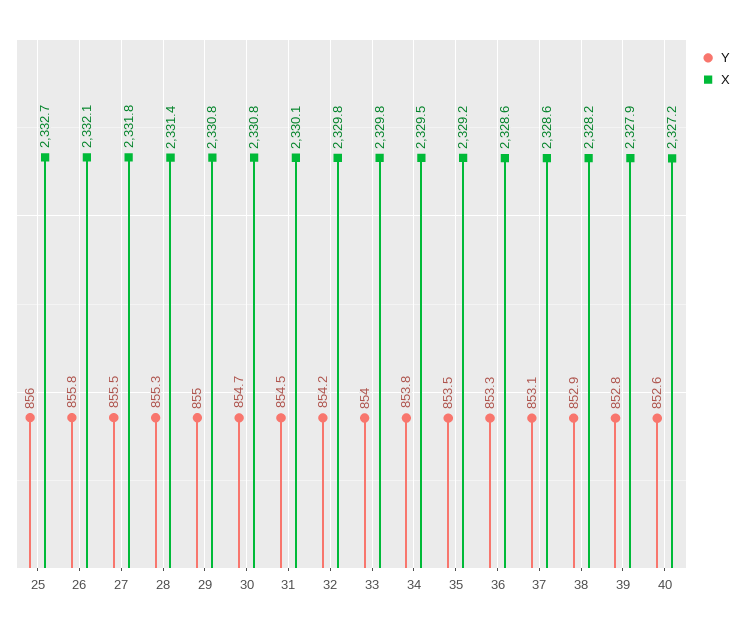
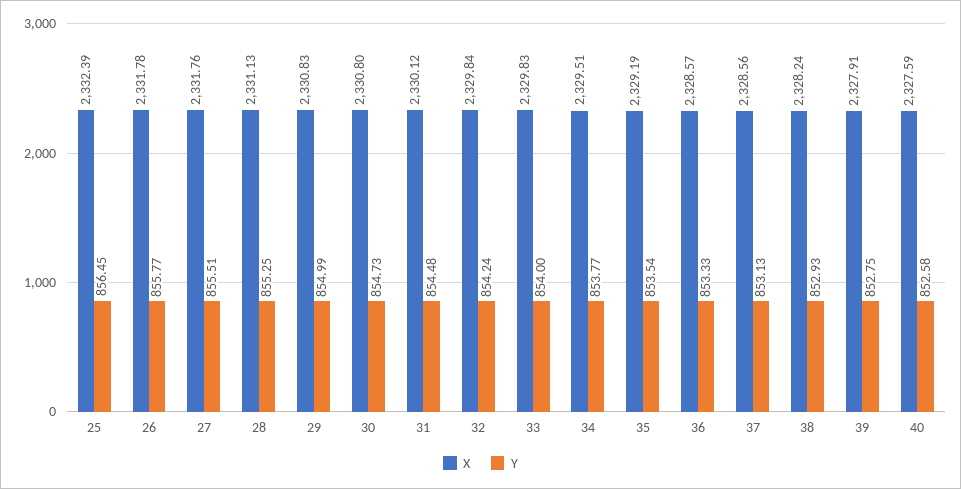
  {
    "Y": {
-     "25": 856,
+     "25": 856.45,
      "26": 855.77,
      "27": 855.51,
      "28": 855.25,
      "29": 854.99,
      "30": 854.73,
      "31": 854.48,
      "32": 854.24,
      "33": 854,
      "34": 853.77,
      "35": 853.54,
      "36": 853.33,
      "37": 853.13,
      "38": 852.93,
      "39": 852.75,
      "40": 852.58
    },
    "X": {
-     "25": 2332.7,
+     "25": 2332.39,
-     "26": 2332.1,
+     "26": 2331.78,
      "27": 2331.76,
-     "28": 2331.4,
+     "28": 2331.13,
      "29": 2330.83,
      "30": 2330.8,
      "31": 2330.12,
      "32": 2329.84,
      "33": 2329.83,
      "34": 2329.51,
      "35": 2329.19,
      "36": 2328.57,
      "37": 2328.56,
      "38": 2328.24,
      "39": 2327.91,
-     "40": 2327.2
+     "40": 2327.59
    }
  }

